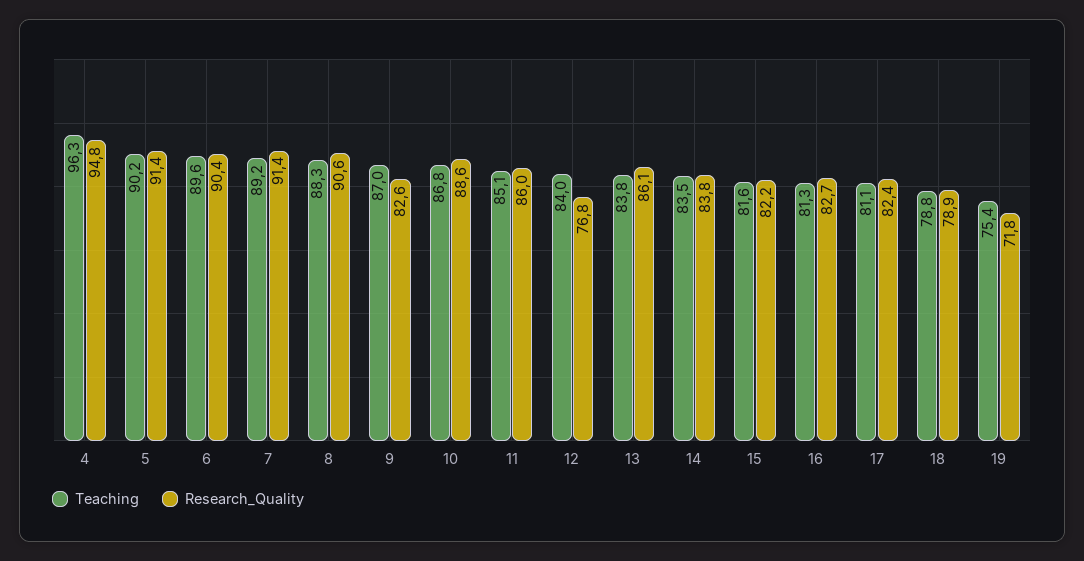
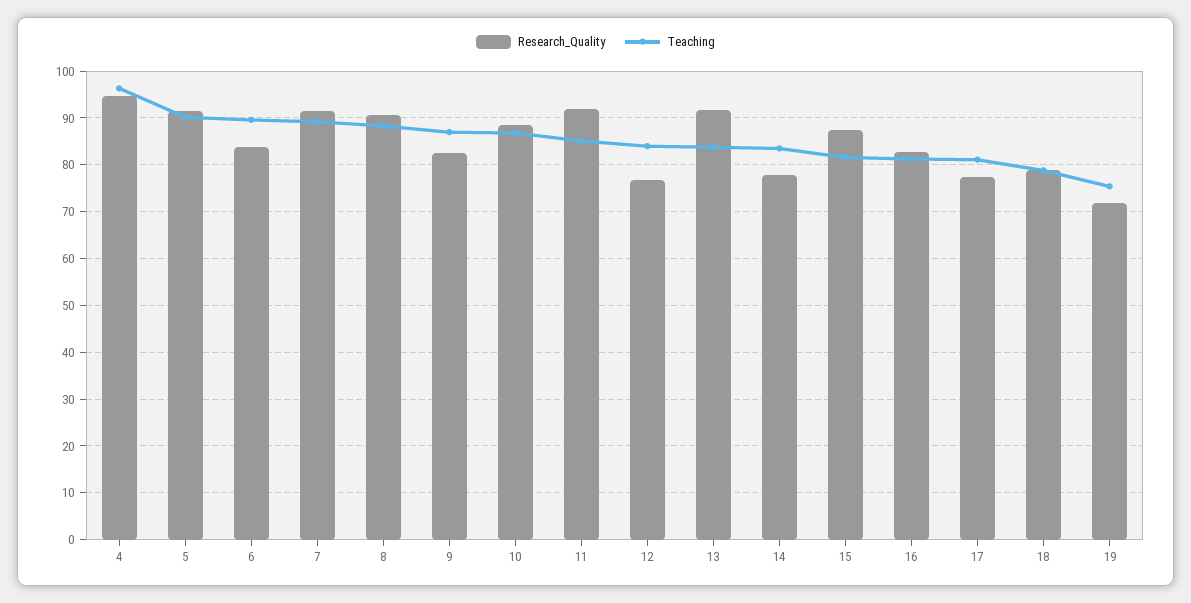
  {
    "Teaching": {
      "4": 96.3,
      "5": 90.2,
      "6": 89.6,
      "7": 89.2,
      "8": 88.3,
      "9": 87,
      "10": 86.8,
      "11": 85.1,
      "12": 84,
      "13": 83.8,
      "14": 83.5,
      "15": 81.6,
      "16": 81.3,
      "17": 81.1,
      "18": 78.8,
      "19": 75.4
    },
    "Research_Quality": {
      "4": 94.8,
      "5": 91.4,
-     "6": 90.4,
+     "6": 84,
      "7": 91.4,
      "8": 90.6,
      "9": 82.6,
      "10": 88.6,
-     "11": 86,
+     "11": 92,
      "12": 76.8,
-     "13": 86.1,
+     "13": 92,
-     "14": 83.8,
+     "14": 78,
-     "15": 82.2,
+     "15": 88,
      "16": 82.7,
-     "17": 82.4,
+     "17": 78,
      "18": 78.9,
      "19": 71.8
    }
  }

